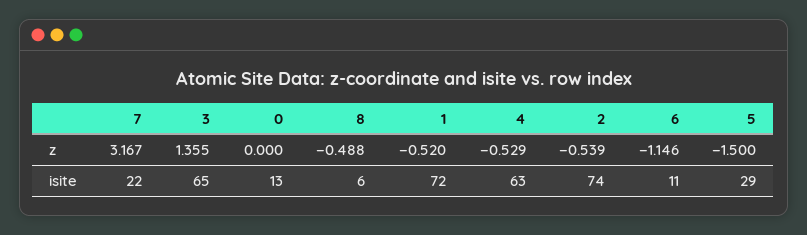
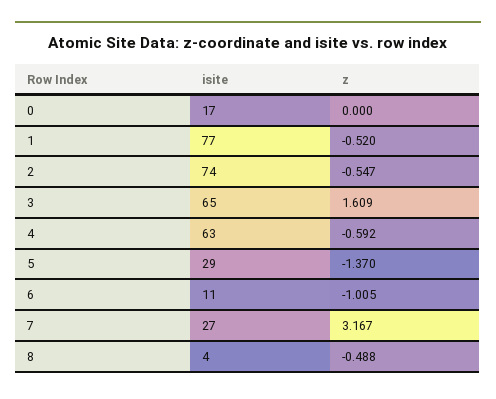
  {
    "7": {
      "z": 3.167,
-     "isite": 22
+     "isite": 27
    },
    "3": {
-     "z": 1.355,
+     "z": 1.609,
      "isite": 65
    },
    "0": {
      "z": 0,
-     "isite": 13
+     "isite": 17
    },
    "8": {
      "z": -0.488,
-     "isite": 6
+     "isite": 4
    },
    "1": {
      "z": -0.52,
-     "isite": 72
+     "isite": 77
    },
    "4": {
-     "z": -0.529,
+     "z": -0.592,
      "isite": 63
    },
    "2": {
-     "z": -0.539,
+     "z": -0.547,
      "isite": 74
    },
    "6": {
-     "z": -1.146,
+     "z": -1.005,
      "isite": 11
    },
    "5": {
-     "z": -1.5,
+     "z": -1.37,
      "isite": 29
    }
  }

